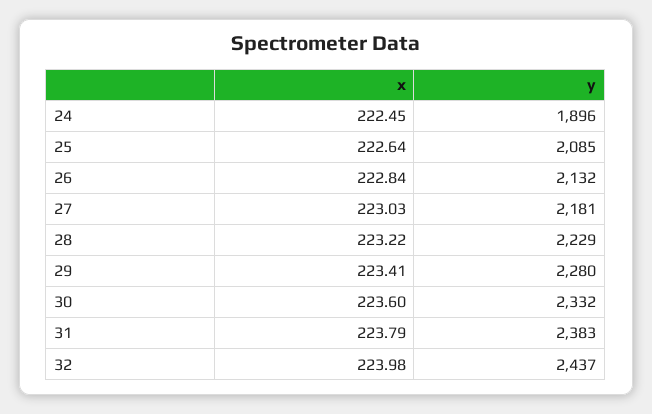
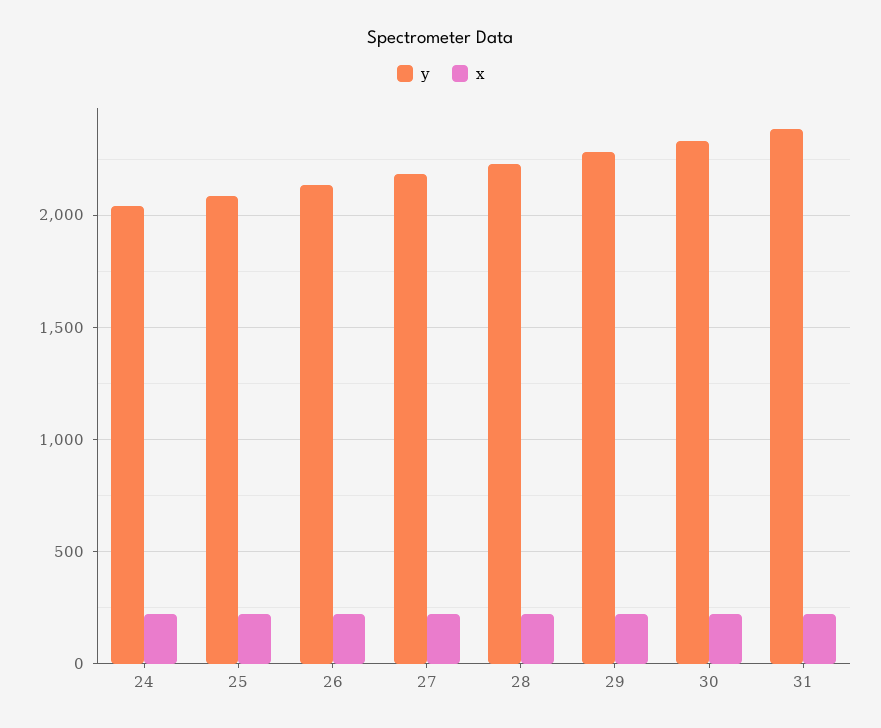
  {
    "x": {
      "24": 222.45,
      "25": 222.64,
      "26": 222.84,
      "27": 223.03,
      "28": 223.22,
      "29": 223.41,
      "30": 223.6,
-     "31": 223.79,
+     "31": 223.79
-     "32": 223.98
    },
    "y": {
-     "24": 1896,
+     "24": 2050,
      "25": 2085,
      "26": 2132,
      "27": 2181,
      "28": 2229,
      "29": 2280,
      "30": 2332,
-     "31": 2383,
+     "31": 2383
-     "32": 2437
    }
  }

